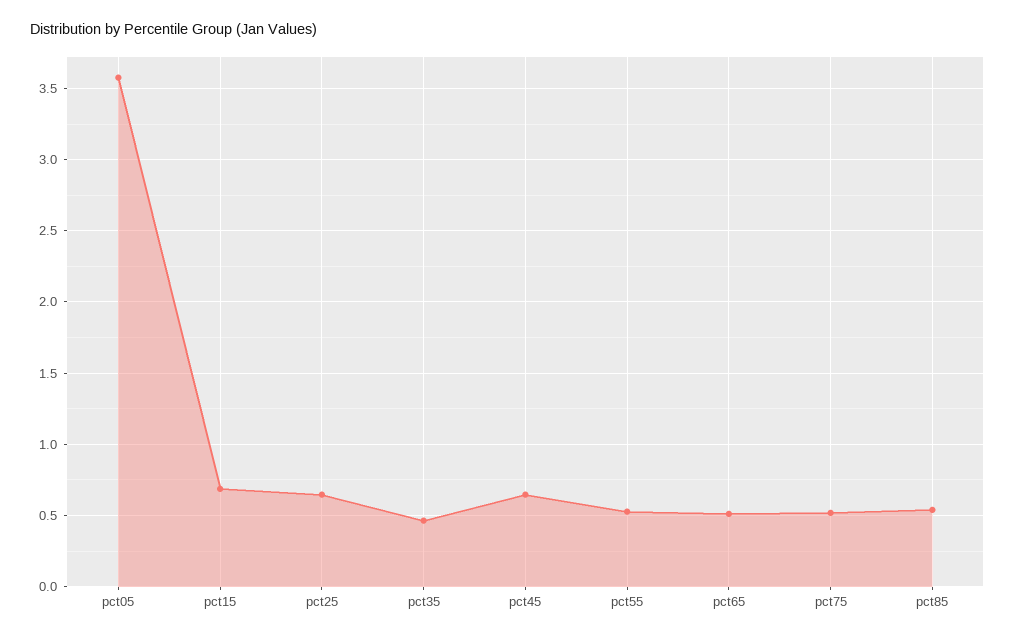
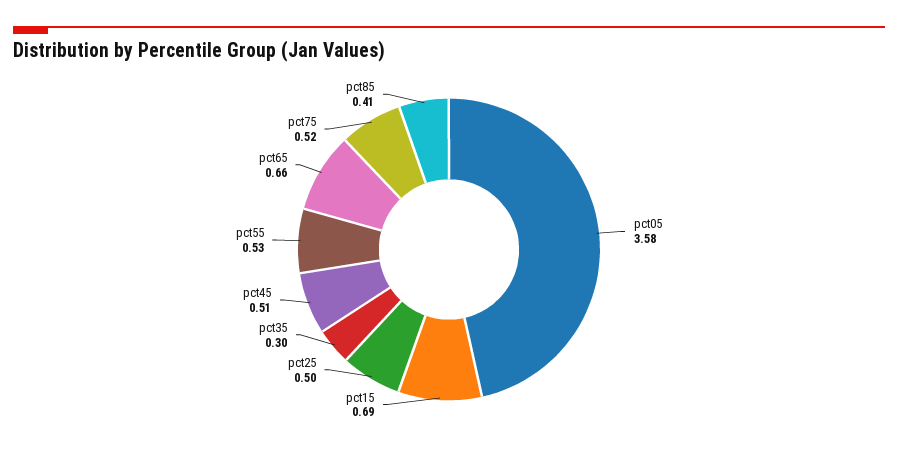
  {
    "pct05": 3.58,
    "pct15": 0.69,
-   "pct25": 0.65,
+   "pct25": 0.5,
-   "pct35": 0.45,
+   "pct35": 0.3,
-   "pct45": 0.65,
+   "pct45": 0.51,
    "pct55": 0.53,
-   "pct65": 0.5,
+   "pct65": 0.66,
    "pct75": 0.52,
-   "pct85": 0.55
+   "pct85": 0.41
  }

